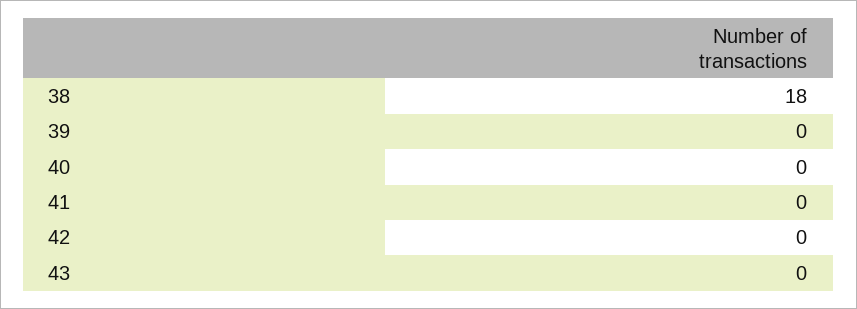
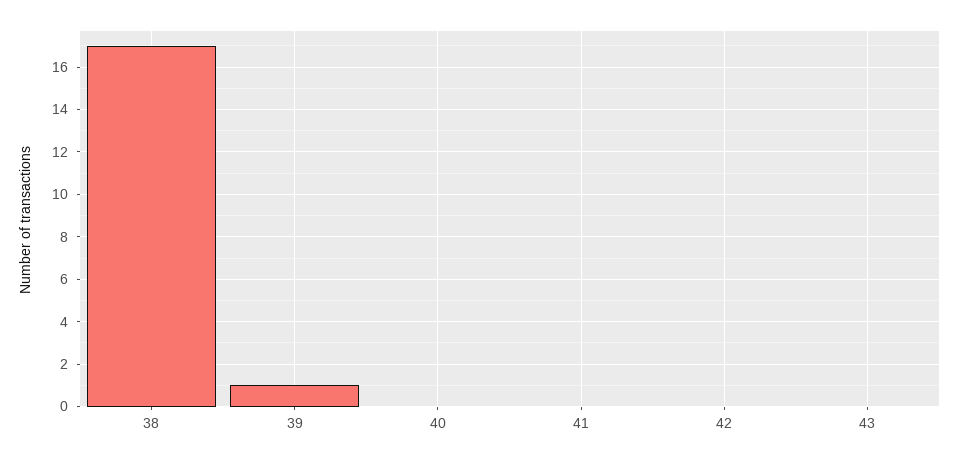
  {
-   "38": 18,
+   "38": 17,
-   "39": 0,
+   "39": 1,
    "40": 0,
    "41": 0,
    "42": 0,
    "43": 0
  }

